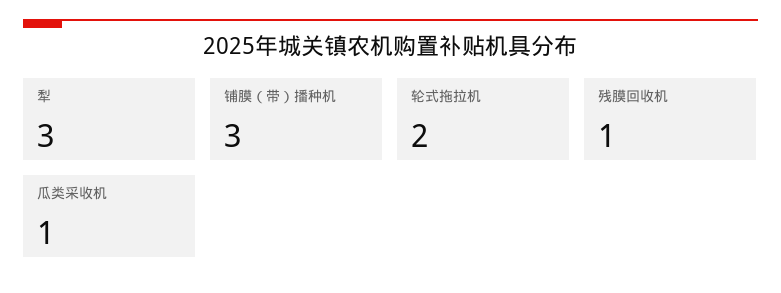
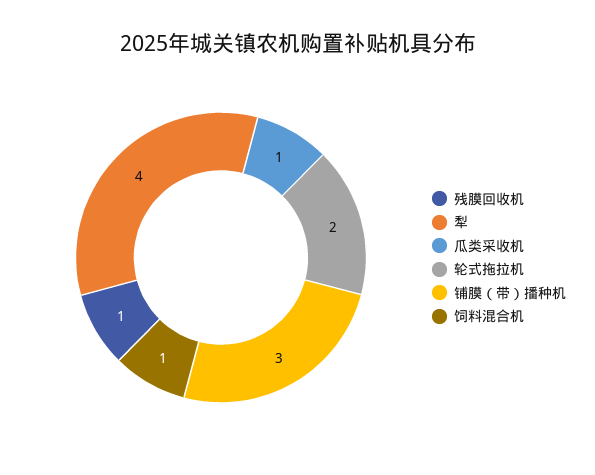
  {
-   "犁": 3,
+   "犁": 4,
    "铺膜（带）播种机": 3,
    "轮式拖拉机": 2,
    "残膜回收机": 1,
-   "瓜类采收机": 1
+   "瓜类采收机": 1,
+   "饲料混合机": 1
  }

